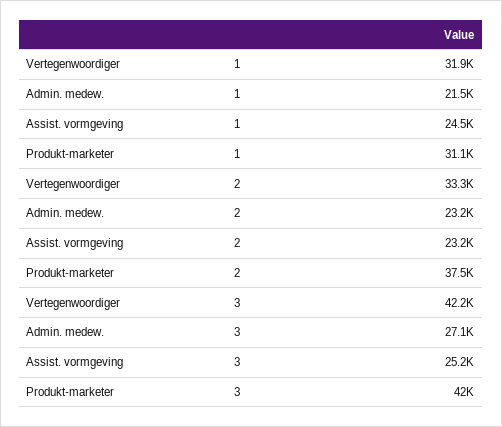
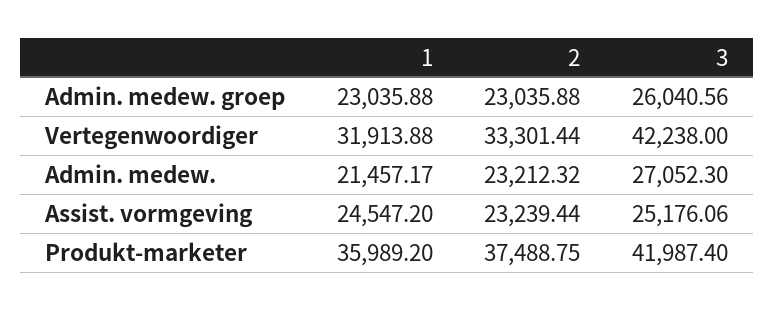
  {
    "Vertegenwoordiger": {
      "1": 31913.88,
      "2": 33301.44,
      "3": 42238
    },
    "Admin. medew.": {
      "1": 21457.17,
      "2": 23212.32,
      "3": 27052.3
    },
    "Assist. vormgeving": {
      "1": 24547.2,
      "2": 23239.44,
      "3": 25176.06
    },
    "Produkt-marketer": {
-     "1": 31100,
+     "1": 35989.2,
      "2": 37488.75,
      "3": 41987.4
-   }
+   },
+   "Admin. medew. groep": {
+     "1": 23035.88,
+     "2": 23035.88,
+     "3": 26040.56
+   }
  }

